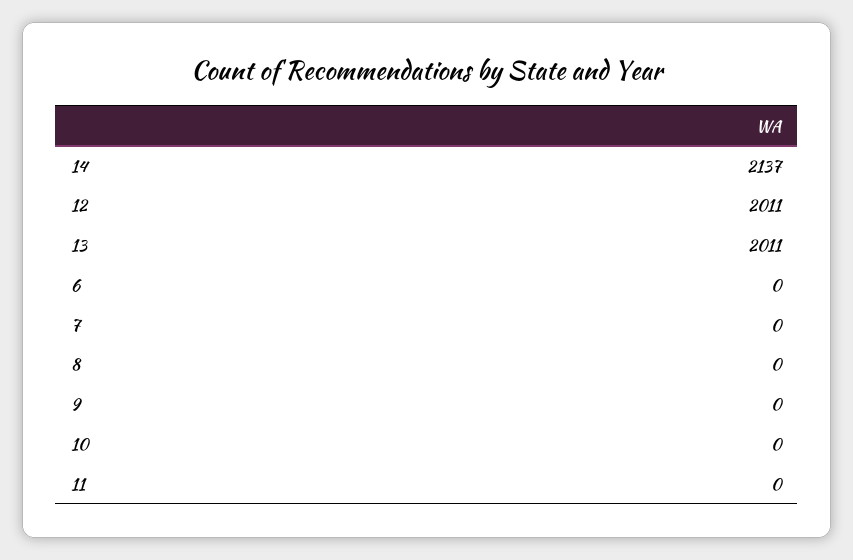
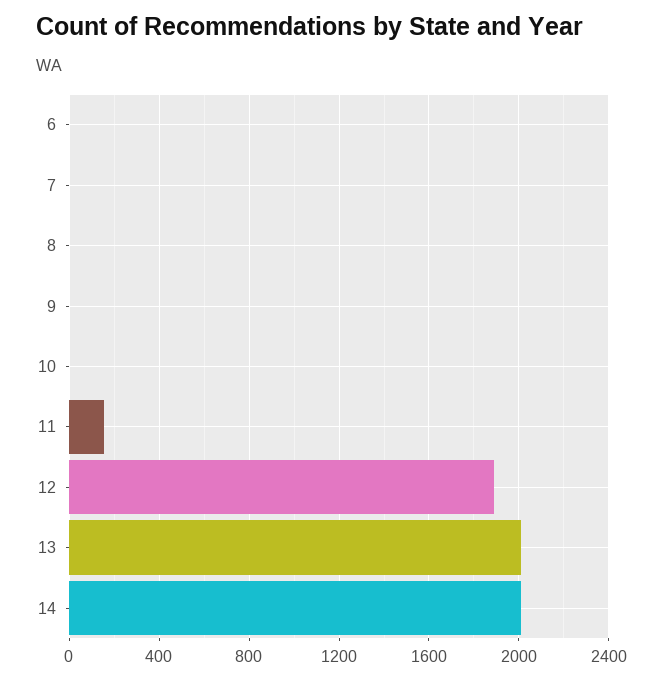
  {
-   "14": 2137,
+   "14": 2000,
-   "12": 2011,
+   "12": 1900,
    "13": 2011,
    "6": 0,
    "7": 0,
    "8": 0,
    "9": 0,
    "10": 0,
-   "11": 0
+   "11": 150
  }

